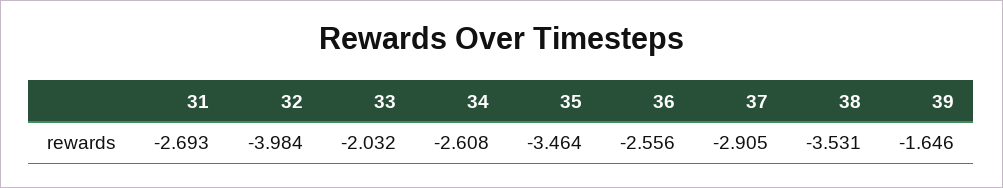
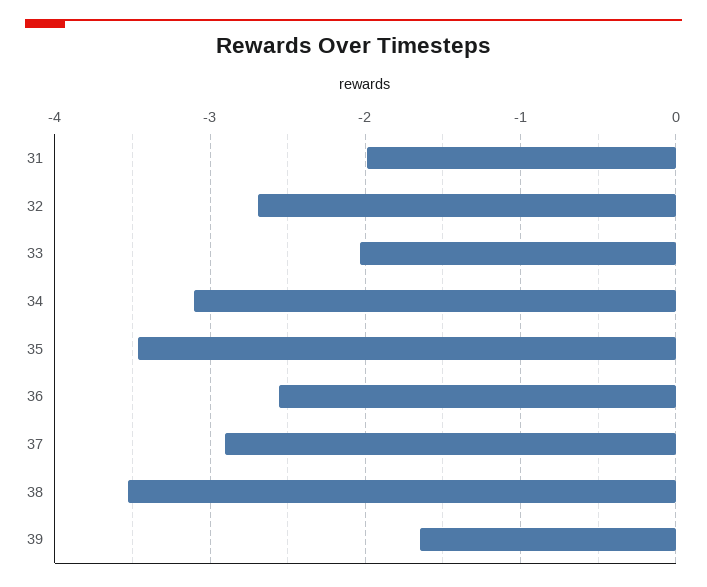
  {
-   "31": -2.693,
+   "31": -2,
-   "32": -3.984,
+   "32": -2.7,
    "33": -2.032,
-   "34": -2.608,
+   "34": -3.1,
    "35": -3.464,
    "36": -2.556,
    "37": -2.905,
    "38": -3.531,
    "39": -1.646
  }

